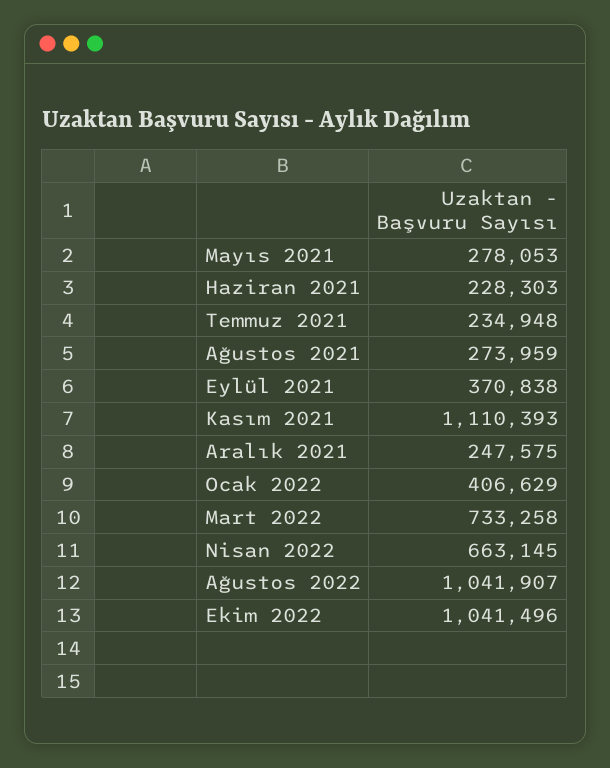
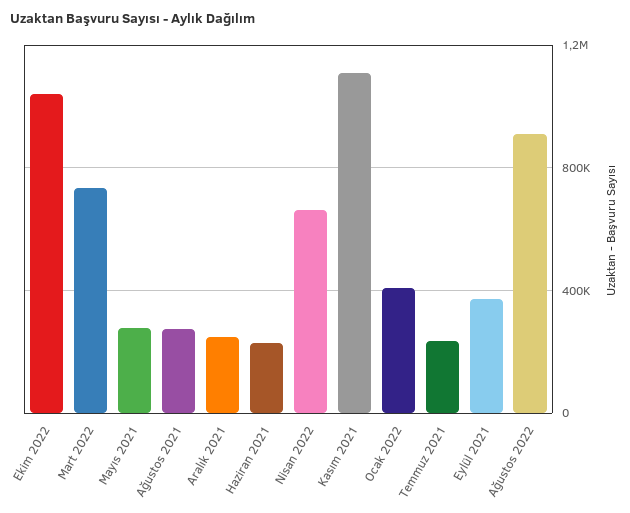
  {
    "Mayıs 2021": 278053,
    "Haziran 2021": 228303,
    "Temmuz 2021": 234948,
    "Ağustos 2021": 273959,
    "Eylül 2021": 370838,
    "Kasım 2021": 1110393,
    "Aralık 2021": 247575,
    "Ocak 2022": 406629,
    "Mart 2022": 733258,
    "Nisan 2022": 663145,
-   "Ağustos 2022": 1041907,
+   "Ağustos 2022": 900000,
    "Ekim 2022": 1041496
  }

